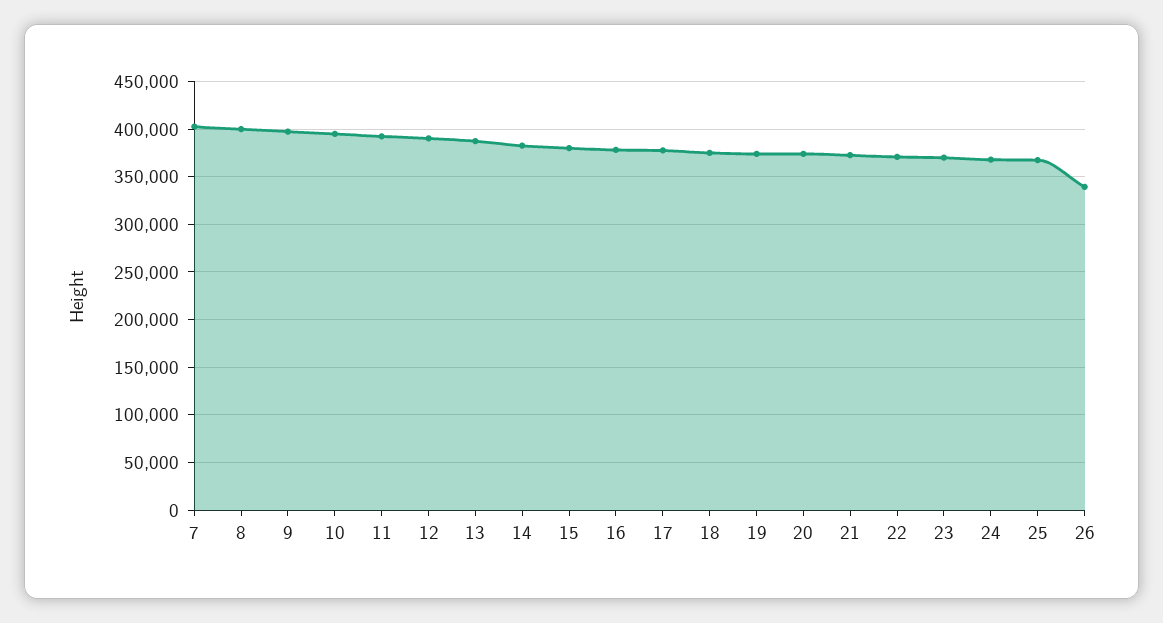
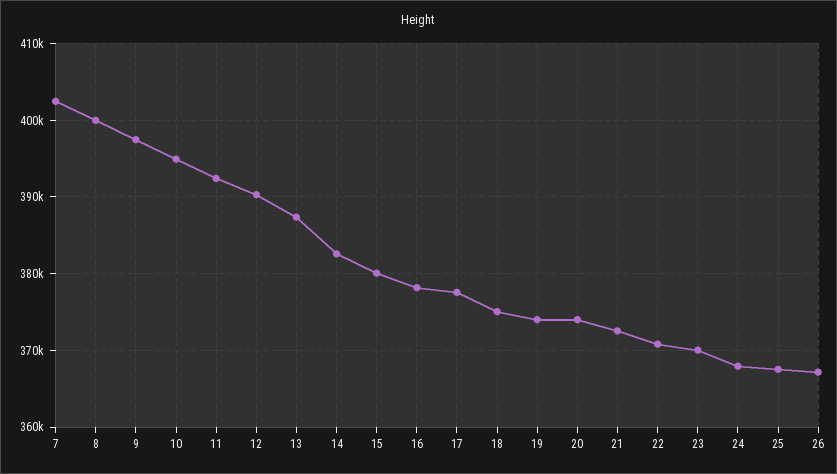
  {
    "7": 402000,
    "8": 400000,
    "9": 397000,
    "10": 395000,
    "11": 392000,
    "12": 390000,
    "13": 387000,
    "14": 383000,
    "15": 380000,
    "16": 378000,
    "17": 378000,
    "18": 375000,
    "19": 374000,
    "20": 374000,
    "21": 373000,
    "22": 371000,
    "23": 370000,
    "24": 368000,
    "25": 368000,
-   "26": 340000
+   "26": 367000
  }

